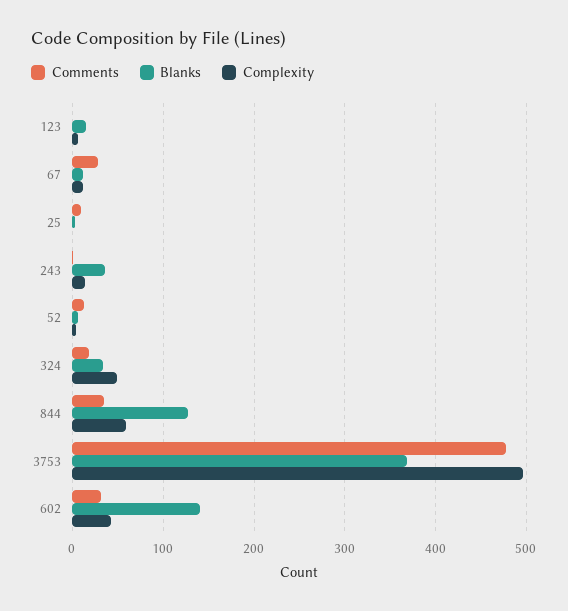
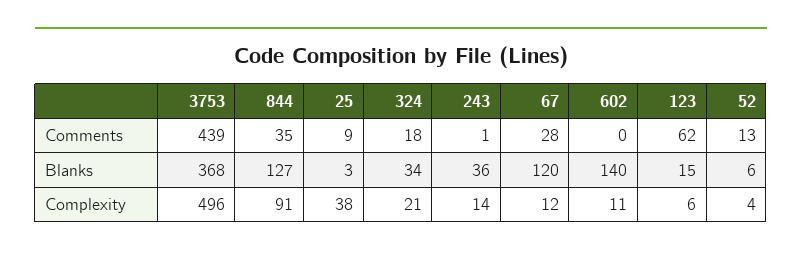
  {
    "Comments": {
-     "123": 0,
+     "123": 62,
      "67": 28,
      "25": 9,
      "243": 1,
      "52": 13,
      "324": 18,
      "844": 35,
-     "3753": 480,
+     "3753": 439,
-     "602": 30
+     "602": 0
    },
    "Blanks": {
      "123": 15,
-     "67": 10,
+     "67": 120,
      "25": 3,
      "243": 36,
      "52": 6,
      "324": 34,
      "844": 127,
      "3753": 368,
      "602": 140
    },
    "Complexity": {
      "123": 6,
      "67": 12,
-     "25": 0,
+     "25": 38,
      "243": 14,
      "52": 4,
-     "324": 50,
+     "324": 21,
-     "844": 60,
+     "844": 91,
      "3753": 496,
-     "602": 40
+     "602": 11
    }
  }

